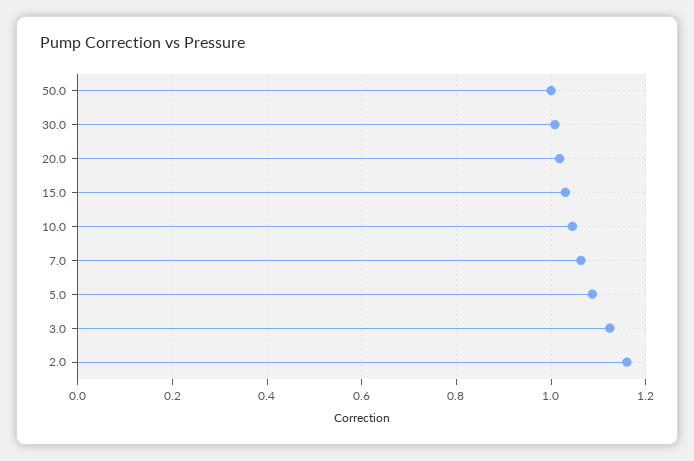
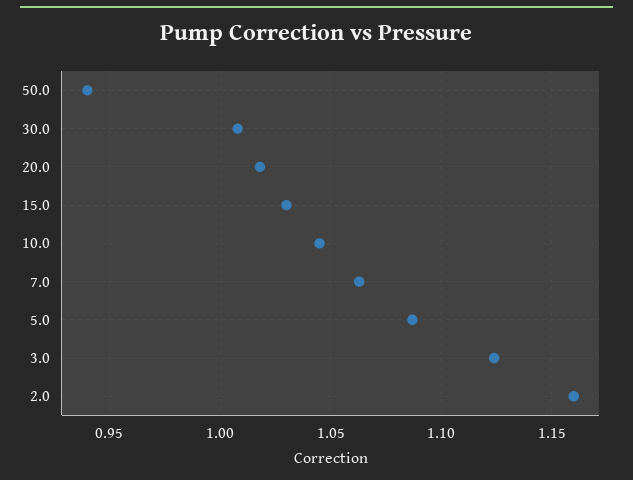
  {
-   "50.0": 1,
+   "50.0": 0.94,
    "30.0": 1.01,
    "20.0": 1.02,
    "15.0": 1.03,
    "10.0": 1.045,
    "7.0": 1.065,
    "5.0": 1.085,
    "3.0": 1.125,
    "2.0": 1.16
  }

